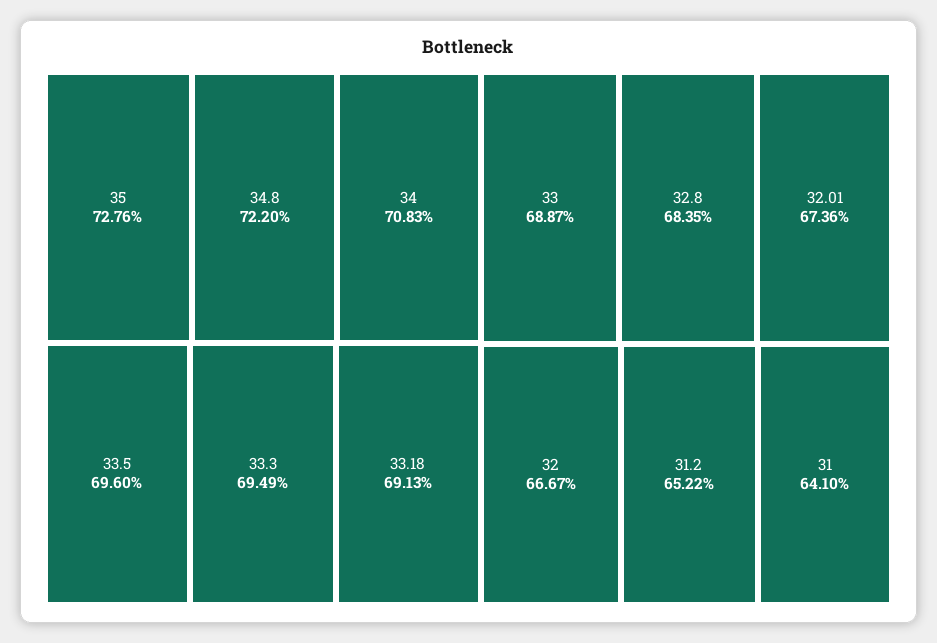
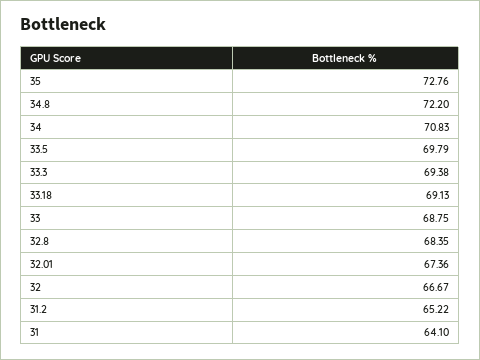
  {
    "35": 72.76,
    "34.8": 72.2,
    "34": 70.83,
-   "33.5": 69.6,
+   "33.5": 69.79,
-   "33.3": 69.49,
+   "33.3": 69.38,
    "33.18": 69.13,
-   "33": 68.87,
+   "33": 68.75,
    "32.8": 68.35,
    "32.01": 67.36,
    "32": 66.67,
    "31.2": 65.22,
    "31": 64.1
  }

